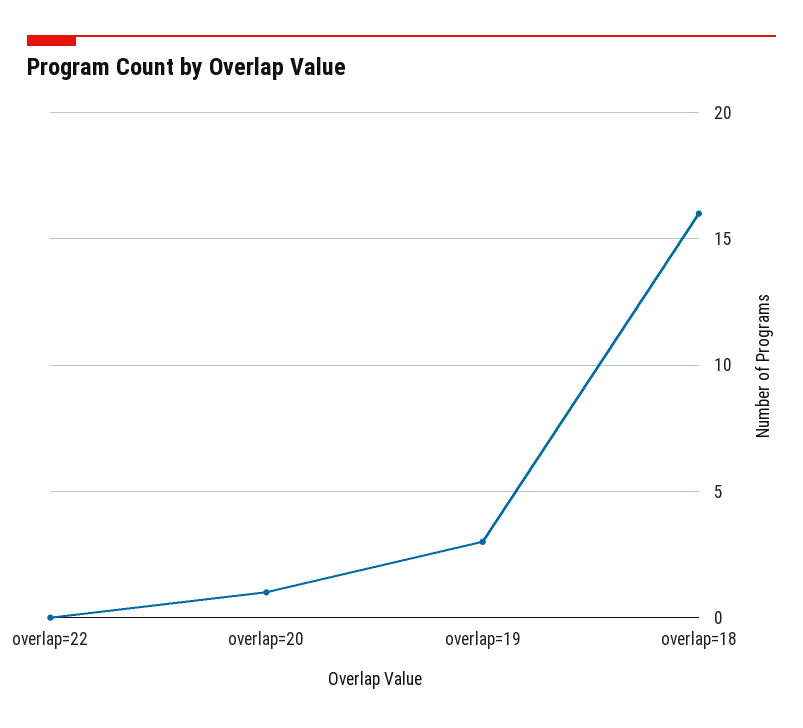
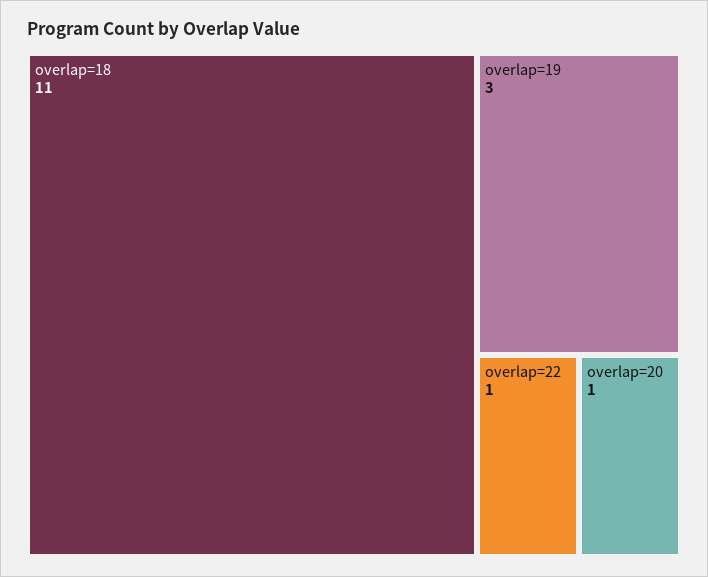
  {
-   "overlap=22": 0,
+   "overlap=22": 1,
    "overlap=20": 1,
    "overlap=19": 3,
-   "overlap=18": 16
+   "overlap=18": 11
  }

